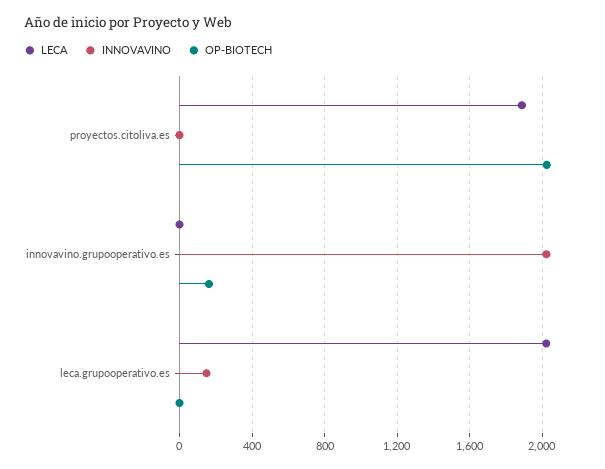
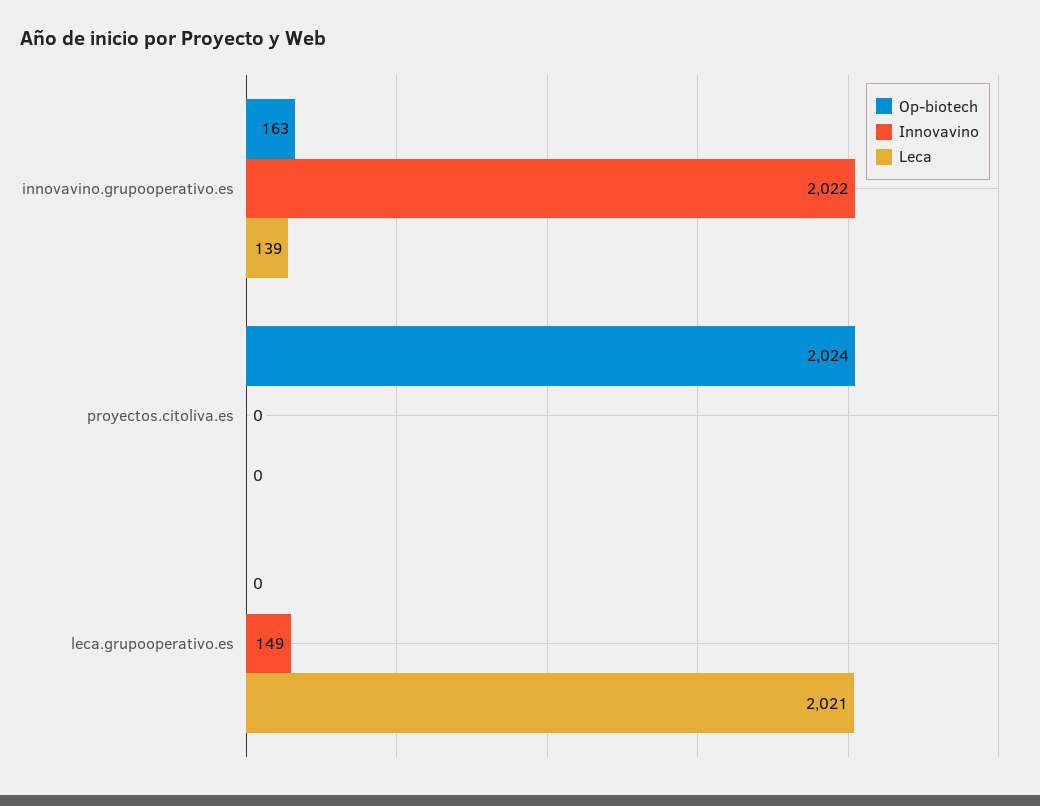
  {
    "LECA": {
-     "proyectos.citoliva.es": 1900,
+     "proyectos.citoliva.es": 0,
-     "innovavino.grupooperativo.es": 0,
+     "innovavino.grupooperativo.es": 139,
      "leca.grupooperativo.es": 2021
    },
    "INNOVAVINO": {
      "proyectos.citoliva.es": 0,
      "innovavino.grupooperativo.es": 2022,
      "leca.grupooperativo.es": 149
    },
    "OP-BIOTECH": {
      "proyectos.citoliva.es": 2024,
      "innovavino.grupooperativo.es": 163,
      "leca.grupooperativo.es": 0
    }
  }

